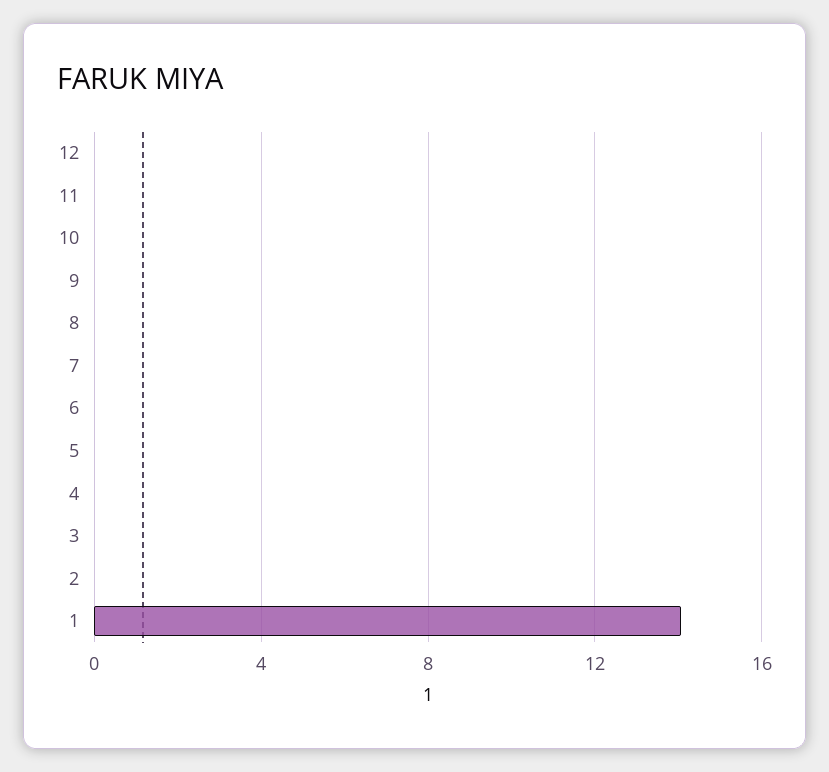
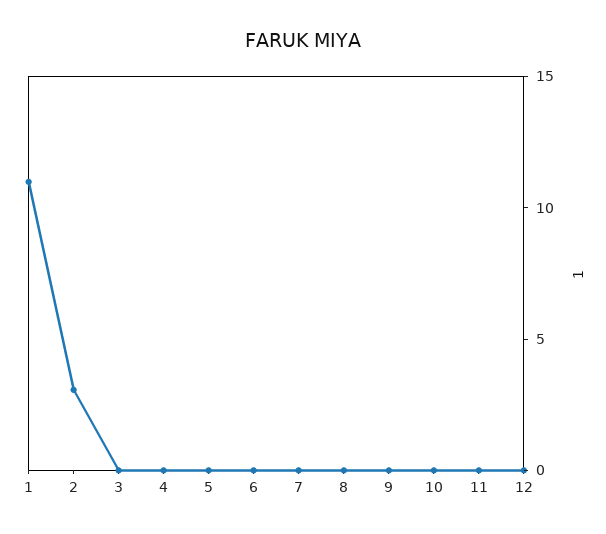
  {
    "12": 0,
    "11": 0,
    "10": 0,
    "9": 0,
    "8": 0,
    "7": 0,
    "6": 0,
    "5": 0,
    "4": 0,
    "3": 0,
-   "2": 0,
+   "2": 3,
-   "1": 14
+   "1": 11
  }

